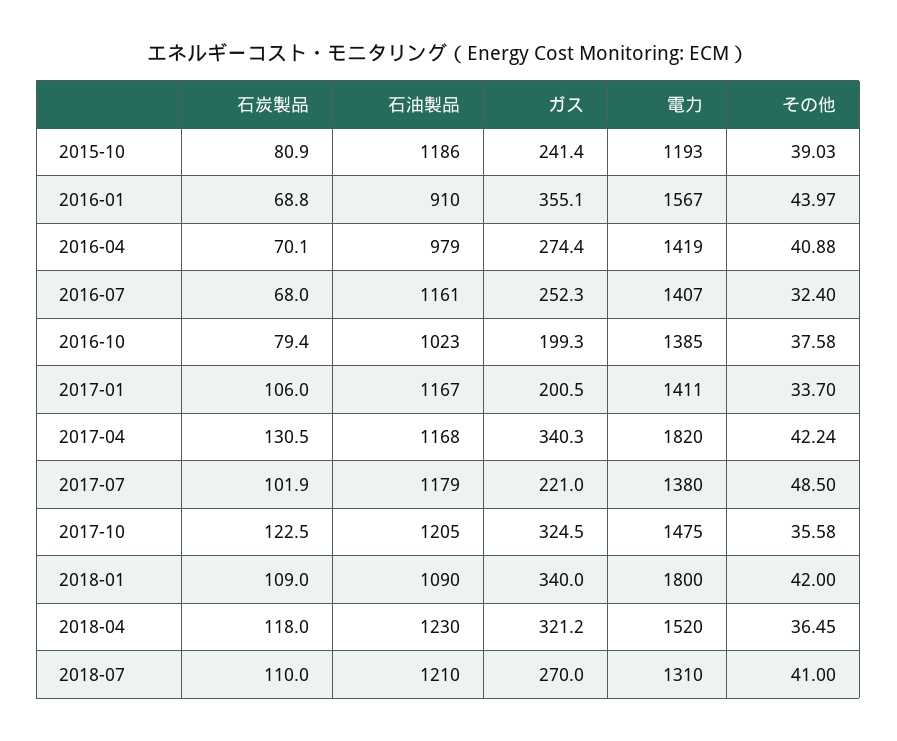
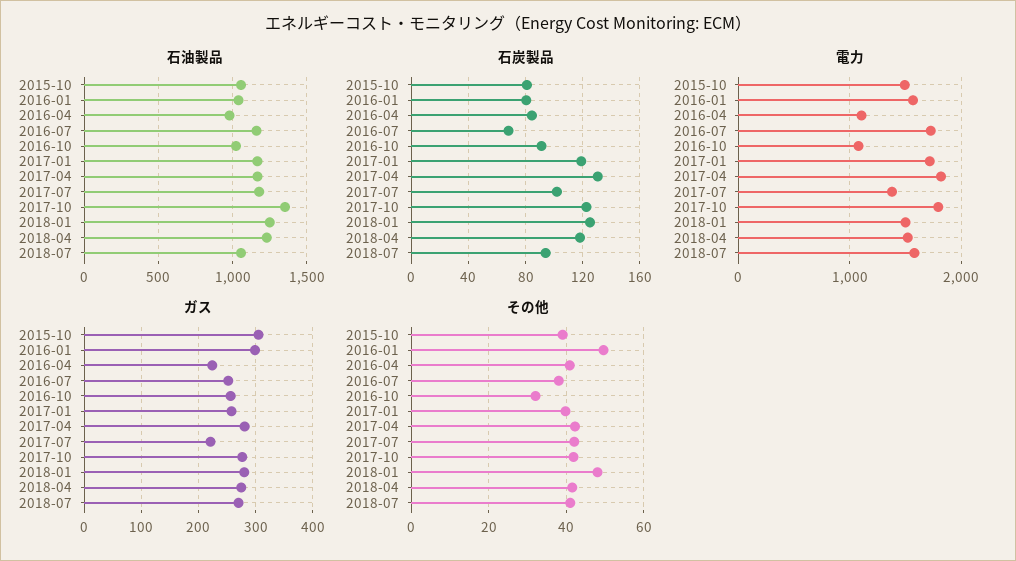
  {
    "石炭製品": {
      "2015-10": 80.9,
-     "2016-01": 68.8,
+     "2016-01": 80,
-     "2016-04": 70.1,
+     "2016-04": 85,
      "2016-07": 68,
-     "2016-10": 79.4,
+     "2016-10": 90,
-     "2017-01": 106,
+     "2017-01": 120,
      "2017-04": 130.5,
      "2017-07": 101.9,
      "2017-10": 122.5,
-     "2018-01": 109,
+     "2018-01": 125,
      "2018-04": 118,
-     "2018-07": 110
+     "2018-07": 95
    },
    "石油製品": {
-     "2015-10": 1186,
+     "2015-10": 1050,
-     "2016-01": 910,
+     "2016-01": 1050,
      "2016-04": 979,
      "2016-07": 1161,
      "2016-10": 1023,
      "2017-01": 1167,
      "2017-04": 1168,
      "2017-07": 1179,
-     "2017-10": 1205,
+     "2017-10": 1350,
-     "2018-01": 1090,
+     "2018-01": 1250,
      "2018-04": 1230,
-     "2018-07": 1210
+     "2018-07": 1050
    },
    "ガス": {
-     "2015-10": 241.4,
+     "2015-10": 300,
-     "2016-01": 355.1,
+     "2016-01": 300,
-     "2016-04": 274.4,
+     "2016-04": 220,
      "2016-07": 252.3,
-     "2016-10": 199.3,
+     "2016-10": 260,
-     "2017-01": 200.5,
+     "2017-01": 260,
-     "2017-04": 340.3,
+     "2017-04": 280,
      "2017-07": 221,
-     "2017-10": 324.5,
+     "2017-10": 280,
-     "2018-01": 340,
+     "2018-01": 280,
-     "2018-04": 321.2,
+     "2018-04": 280,
      "2018-07": 270
    },
    "電力": {
-     "2015-10": 1193,
+     "2015-10": 1500,
      "2016-01": 1567,
-     "2016-04": 1419,
+     "2016-04": 1100,
-     "2016-07": 1407,
+     "2016-07": 1700,
-     "2016-10": 1385,
+     "2016-10": 1100,
-     "2017-01": 1411,
+     "2017-01": 1700,
      "2017-04": 1820,
      "2017-07": 1380,
-     "2017-10": 1475,
+     "2017-10": 1800,
-     "2018-01": 1800,
+     "2018-01": 1500,
      "2018-04": 1520,
-     "2018-07": 1310
+     "2018-07": 1600
    },
    "その他": {
      "2015-10": 39.03,
-     "2016-01": 43.97,
+     "2016-01": 50,
      "2016-04": 40.88,
-     "2016-07": 32.4,
+     "2016-07": 38,
-     "2016-10": 37.58,
+     "2016-10": 32,
-     "2017-01": 33.7,
+     "2017-01": 40,
      "2017-04": 42.24,
-     "2017-07": 48.5,
+     "2017-07": 42,
-     "2017-10": 35.58,
+     "2017-10": 42,
-     "2018-01": 42,
+     "2018-01": 48,
-     "2018-04": 36.45,
+     "2018-04": 42,
      "2018-07": 41
    }
  }

